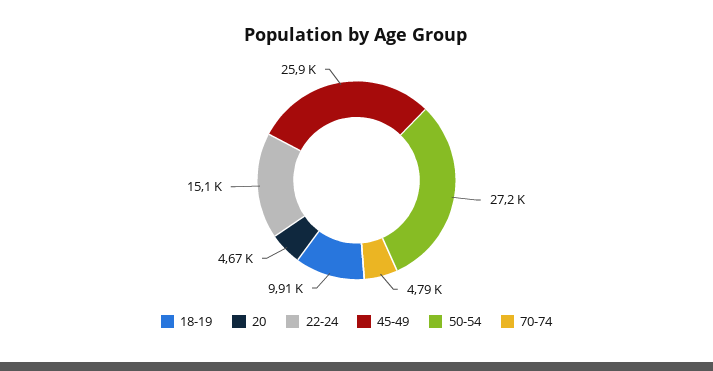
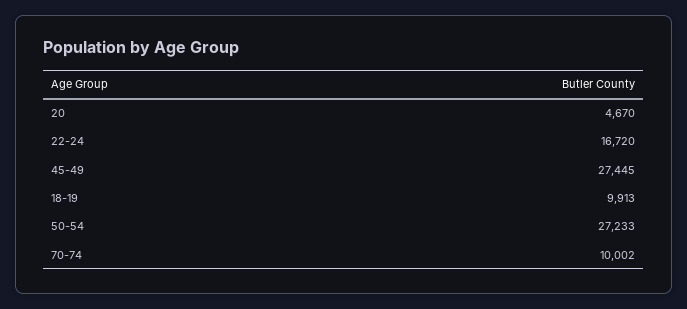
  {
    "18-19": 9913,
    "20": 4670,
-   "22-24": 15100,
+   "22-24": 16720,
-   "45-49": 25900,
+   "45-49": 27445,
    "50-54": 27233,
-   "70-74": 4790
+   "70-74": 10002
  }

